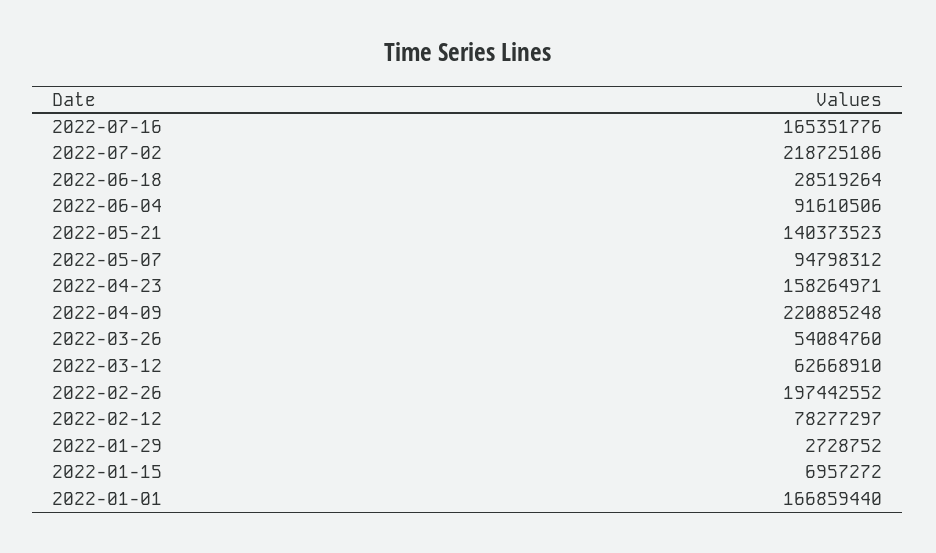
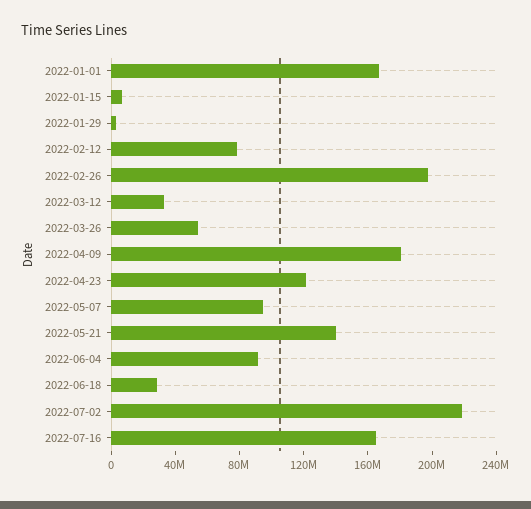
  {
    "2022-07-16": 165351776,
    "2022-07-02": 218725186,
    "2022-06-18": 28519264,
    "2022-06-04": 91610506,
    "2022-05-21": 140373523,
    "2022-05-07": 94798312,
-   "2022-04-23": 158264971,
+   "2022-04-23": 120000000,
-   "2022-04-09": 220885248,
+   "2022-04-09": 180000000,
    "2022-03-26": 54084760,
-   "2022-03-12": 62668910,
+   "2022-03-12": 30000000,
    "2022-02-26": 197442552,
    "2022-02-12": 78277297,
    "2022-01-29": 2728752,
    "2022-01-15": 6957272,
    "2022-01-01": 166859440
  }

